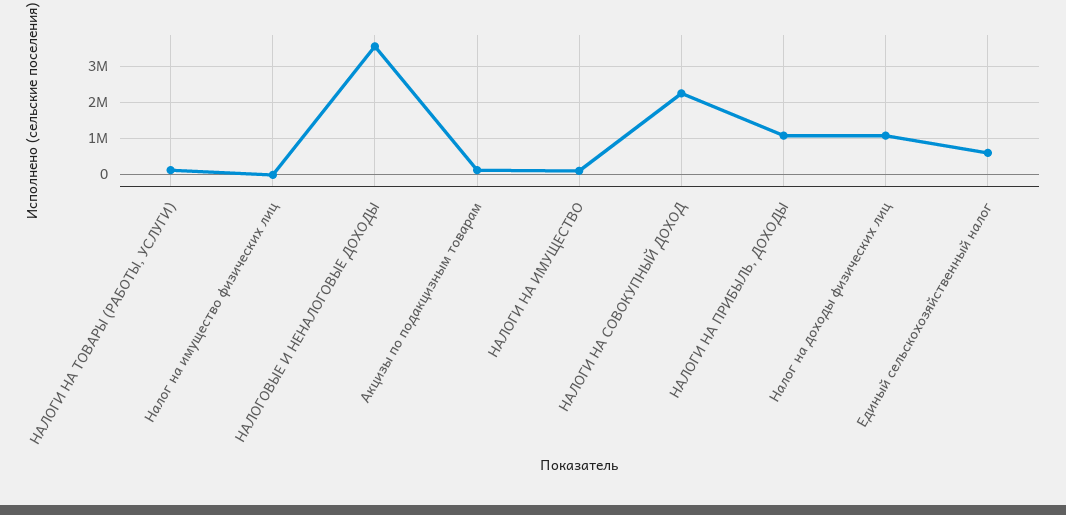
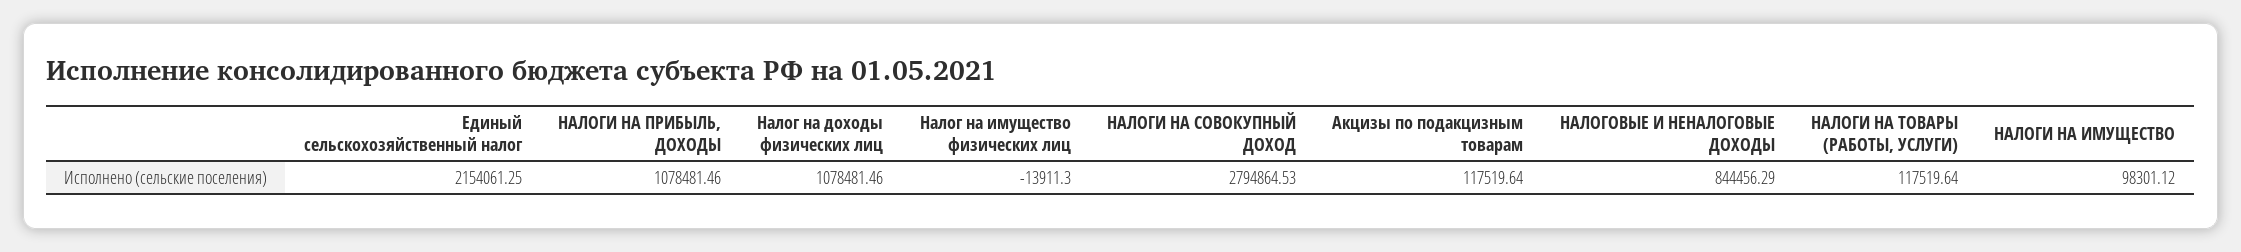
  {
    "НАЛОГИ НА ТОВАРЫ (РАБОТЫ, УСЛУГИ)": 117519.64,
    "Налог на имущество физических лиц": -13911.3,
-   "НАЛОГОВЫЕ И НЕНАЛОГОВЫЕ ДОХОДЫ": 3600000,
+   "НАЛОГОВЫЕ И НЕНАЛОГОВЫЕ ДОХОДЫ": 844456.29,
    "Акцизы по подакцизным товарам": 117519.64,
    "НАЛОГИ НА ИМУЩЕСТВО": 98301.12,
-   "НАЛОГИ НА СОВОКУПНЫЙ ДОХОД": 2200000,
+   "НАЛОГИ НА СОВОКУПНЫЙ ДОХОД": 2794864.53,
    "НАЛОГИ НА ПРИБЫЛЬ, ДОХОДЫ": 1078481.46,
    "Налог на доходы физических лиц": 1078481.46,
-   "Единый сельскохозяйственный налог": 600000
+   "Единый сельскохозяйственный налог": 2154061.25
  }

